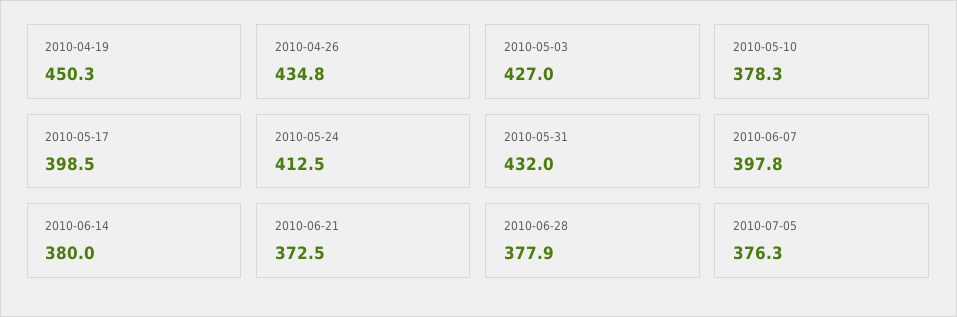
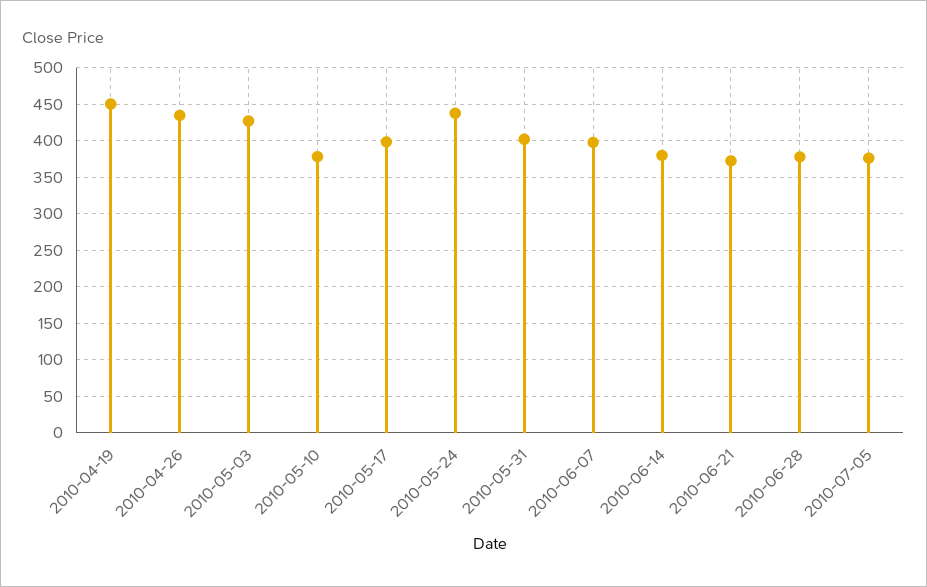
  {
    "2010-04-19": 450.3,
    "2010-04-26": 434.8,
    "2010-05-03": 427,
    "2010-05-10": 378.3,
    "2010-05-17": 398.5,
-   "2010-05-24": 412.5,
+   "2010-05-24": 440,
-   "2010-05-31": 432,
+   "2010-05-31": 400,
    "2010-06-07": 397.8,
    "2010-06-14": 380,
    "2010-06-21": 372.5,
    "2010-06-28": 377.9,
    "2010-07-05": 376.3
  }

